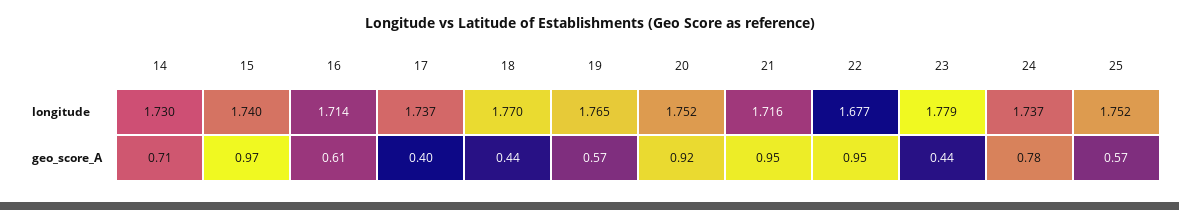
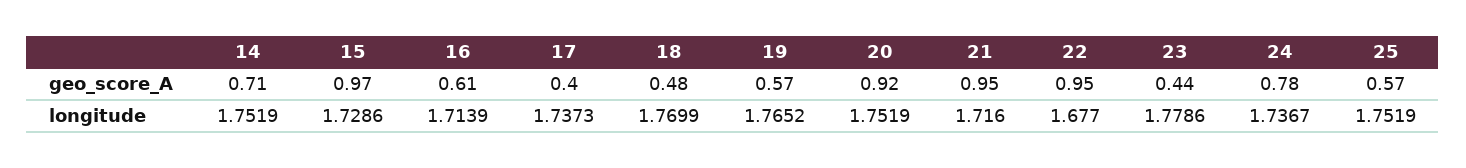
  {
    "14": {
-     "longitude": 1.73,
+     "longitude": 1.7519,
      "geo_score_A": 0.71
    },
    "15": {
-     "longitude": 1.74,
+     "longitude": 1.7286,
      "geo_score_A": 0.97
    },
    "16": {
      "longitude": 1.7139,
      "geo_score_A": 0.61
    },
    "17": {
      "longitude": 1.7373,
      "geo_score_A": 0.4
    },
    "18": {
      "longitude": 1.7699,
-     "geo_score_A": 0.44
+     "geo_score_A": 0.48
    },
    "19": {
      "longitude": 1.7652,
      "geo_score_A": 0.57
    },
    "20": {
      "longitude": 1.7519,
      "geo_score_A": 0.92
    },
    "21": {
      "longitude": 1.716,
      "geo_score_A": 0.95
    },
    "22": {
      "longitude": 1.677,
      "geo_score_A": 0.95
    },
    "23": {
      "longitude": 1.7786,
      "geo_score_A": 0.44
    },
    "24": {
      "longitude": 1.7367,
      "geo_score_A": 0.78
    },
    "25": {
      "longitude": 1.7519,
      "geo_score_A": 0.57
    }
  }

